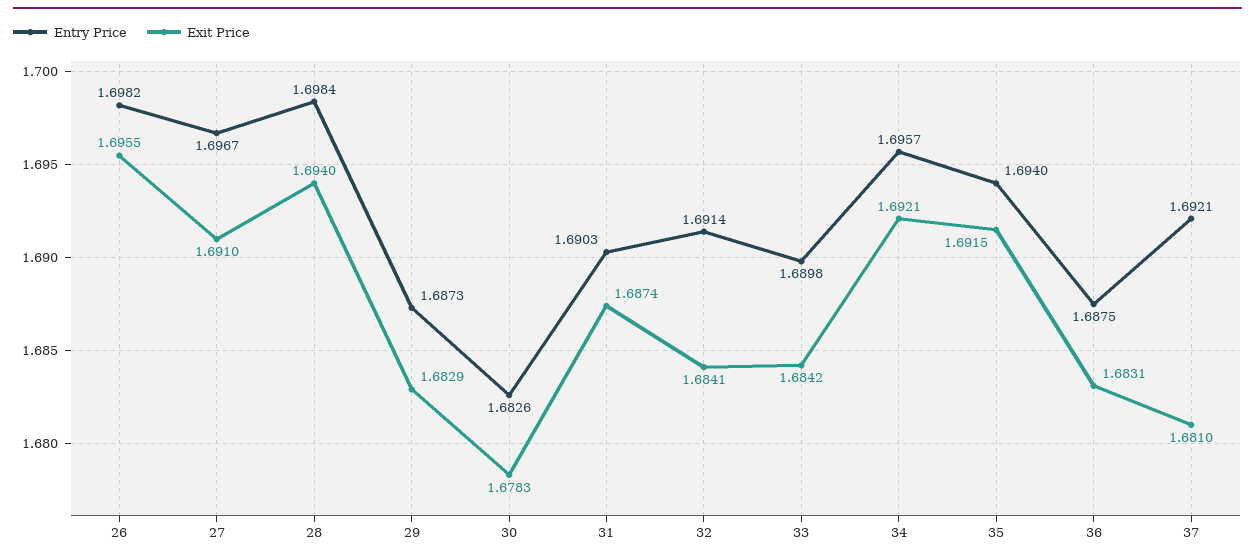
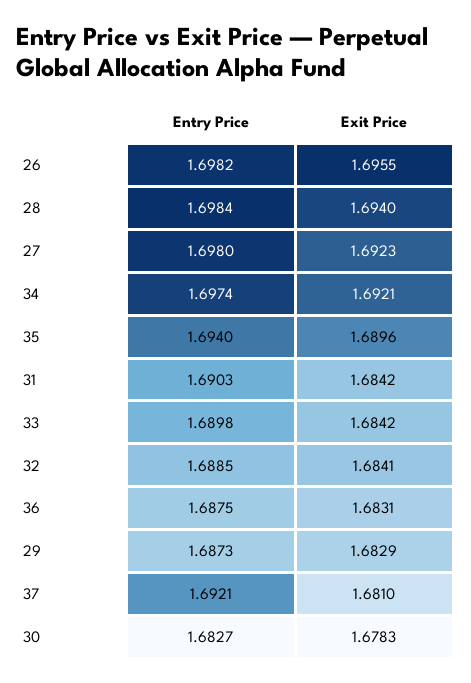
  {
    "Entry Price": {
      "26": 1.6982,
-     "27": 1.6967,
+     "27": 1.698,
      "28": 1.6984,
      "29": 1.6873,
-     "30": 1.6826,
+     "30": 1.6827,
      "31": 1.6903,
-     "32": 1.6914,
+     "32": 1.6885,
      "33": 1.6898,
-     "34": 1.6957,
+     "34": 1.6974,
      "35": 1.694,
      "36": 1.6875,
      "37": 1.6921
    },
    "Exit Price": {
      "26": 1.6955,
-     "27": 1.691,
+     "27": 1.6923,
      "28": 1.694,
      "29": 1.6829,
      "30": 1.6783,
-     "31": 1.6874,
+     "31": 1.6842,
      "32": 1.6841,
      "33": 1.6842,
      "34": 1.6921,
-     "35": 1.6915,
+     "35": 1.6896,
      "36": 1.6831,
      "37": 1.681
    }
  }

